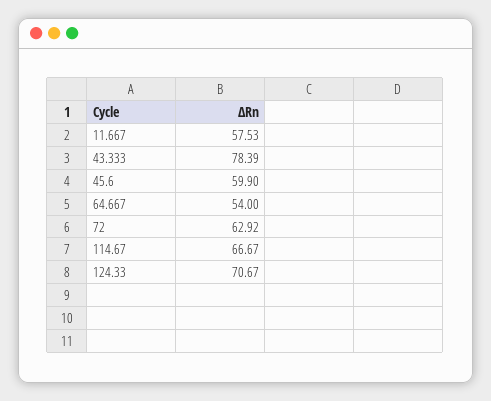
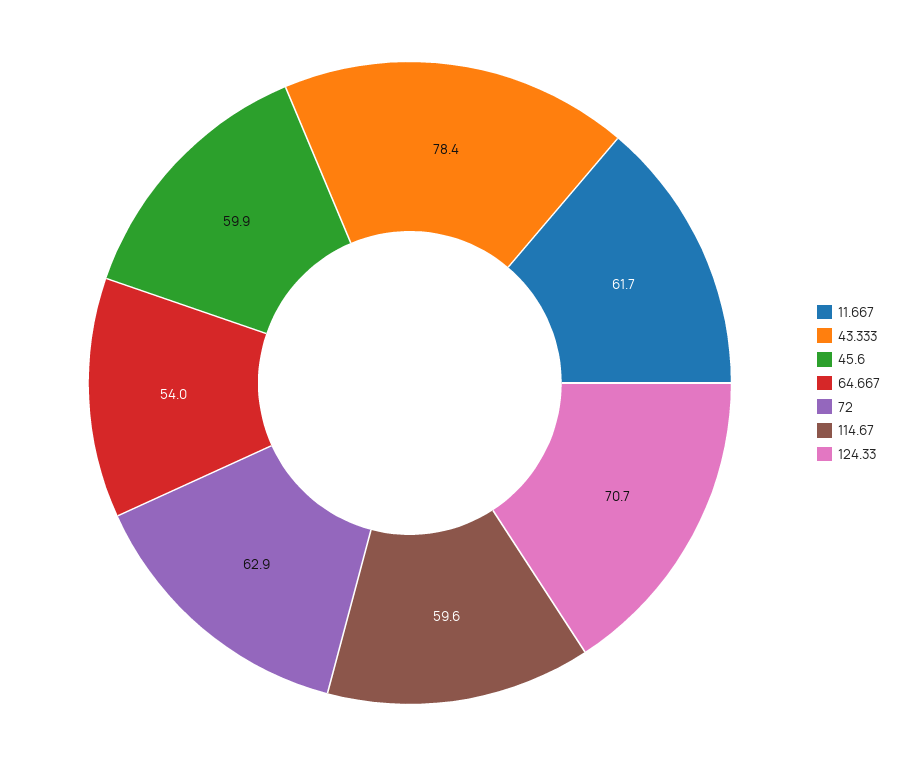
  {
-   "11.667": 57.53,
+   "11.667": 61.7,
    "43.333": 78.39,
    "45.6": 59.9,
    "64.667": 54,
    "72": 62.92,
-   "114.67": 66.67,
+   "114.67": 59.6,
    "124.33": 70.67
  }

